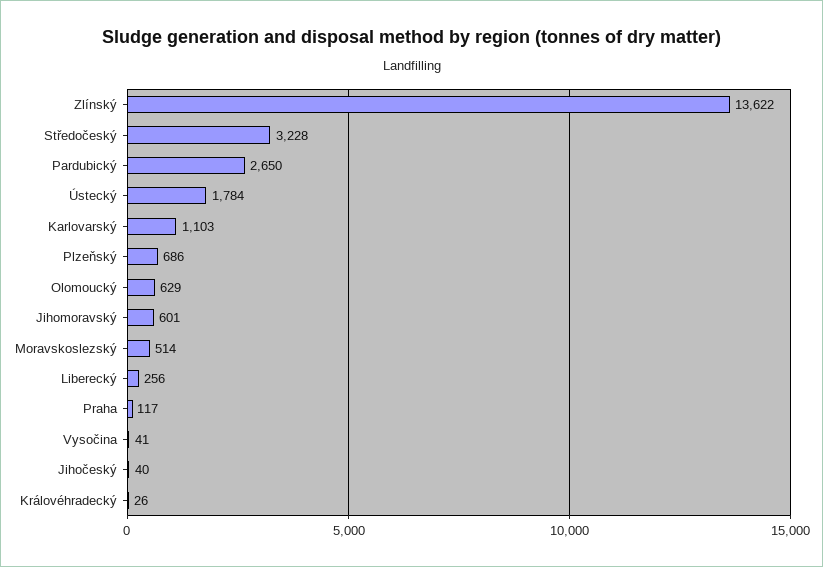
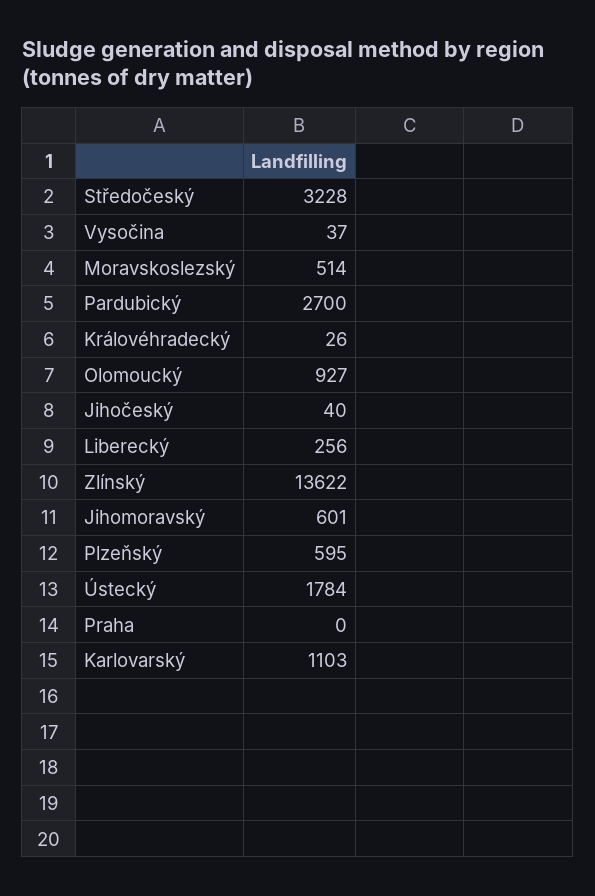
  {
    "Zlínský": 13622,
    "Středočeský": 3228,
-   "Pardubický": 2650,
+   "Pardubický": 2700,
    "Ústecký": 1784,
    "Karlovarský": 1103,
-   "Plzeňský": 686,
+   "Plzeňský": 595,
-   "Olomoucký": 629,
+   "Olomoucký": 927,
    "Jihomoravský": 601,
    "Moravskoslezský": 514,
    "Liberecký": 256,
-   "Praha": 117,
+   "Praha": 0,
-   "Vysočina": 41,
+   "Vysočina": 37,
    "Jihočeský": 40,
    "Královéhradecký": 26
  }

